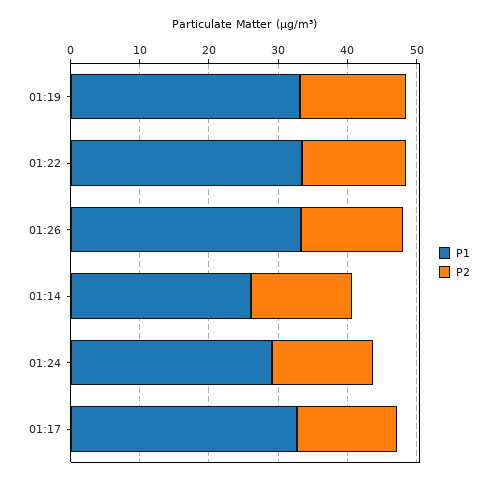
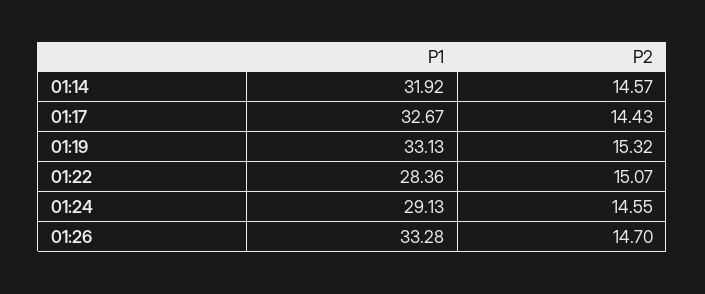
  {
    "P1": {
      "01:19": 33.13,
-     "01:22": 34,
+     "01:22": 28.36,
      "01:26": 33.28,
-     "01:14": 26,
+     "01:14": 31.92,
      "01:24": 29.13,
      "01:17": 32.67
    },
    "P2": {
      "01:19": 15.32,
      "01:22": 15.07,
      "01:26": 14.7,
      "01:14": 14.57,
      "01:24": 14.55,
      "01:17": 14.43
    }
  }

